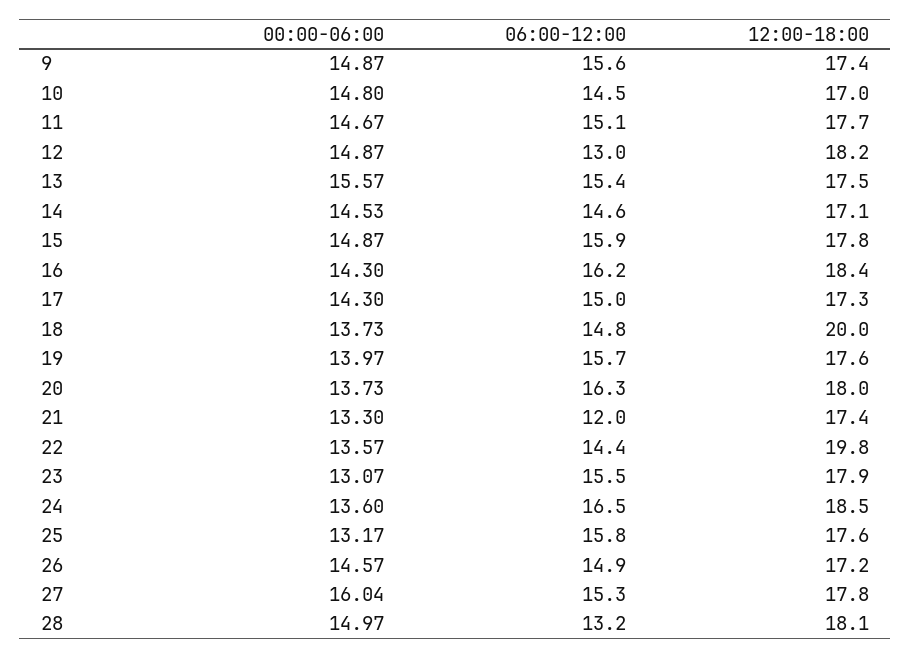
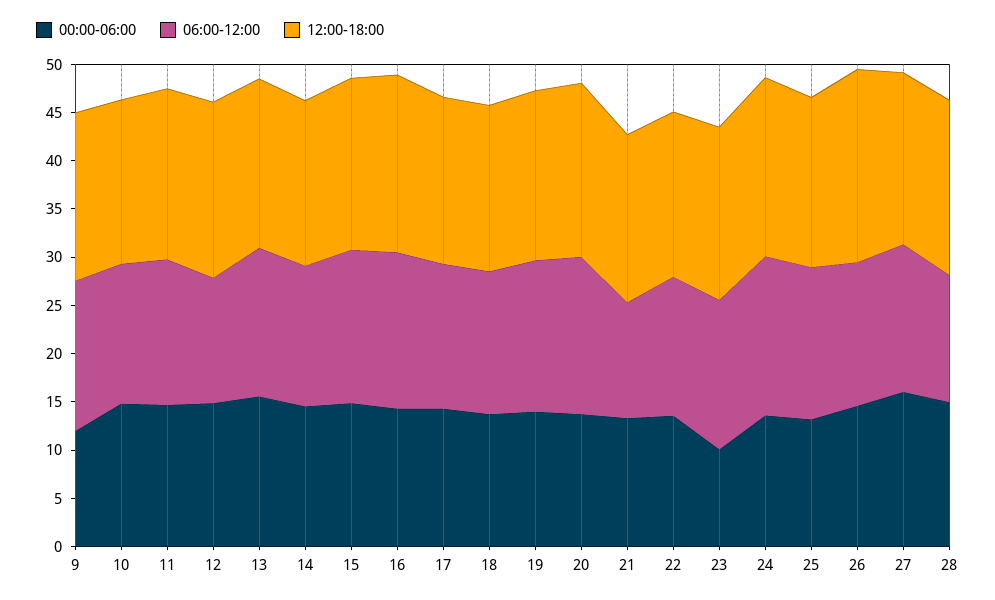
  {
    "00:00-06:00": {
-     "9": 14.87,
+     "9": 12,
      "10": 14.8,
      "11": 14.67,
      "12": 14.87,
      "13": 15.57,
      "14": 14.53,
      "15": 14.87,
      "16": 14.3,
      "17": 14.3,
      "18": 13.73,
      "19": 13.97,
      "20": 13.73,
      "21": 13.3,
      "22": 13.57,
-     "23": 13.07,
+     "23": 10,
      "24": 13.6,
      "25": 13.17,
      "26": 14.57,
      "27": 16.04,
      "28": 14.97
    },
    "06:00-12:00": {
      "9": 15.6,
      "10": 14.5,
      "11": 15.1,
      "12": 13,
      "13": 15.4,
      "14": 14.6,
      "15": 15.9,
      "16": 16.2,
      "17": 15,
      "18": 14.8,
      "19": 15.7,
      "20": 16.3,
      "21": 12,
      "22": 14.4,
      "23": 15.5,
      "24": 16.5,
      "25": 15.8,
      "26": 14.9,
      "27": 15.3,
      "28": 13.2
    },
    "12:00-18:00": {
      "9": 17.4,
      "10": 17,
      "11": 17.7,
      "12": 18.2,
      "13": 17.5,
      "14": 17.1,
      "15": 17.8,
      "16": 18.4,
      "17": 17.3,
-     "18": 20,
+     "18": 17,
      "19": 17.6,
      "20": 18,
      "21": 17.4,
-     "22": 19.8,
+     "22": 17,
      "23": 17.9,
      "24": 18.5,
      "25": 17.6,
-     "26": 17.2,
+     "26": 20,
      "27": 17.8,
      "28": 18.1
    }
  }

